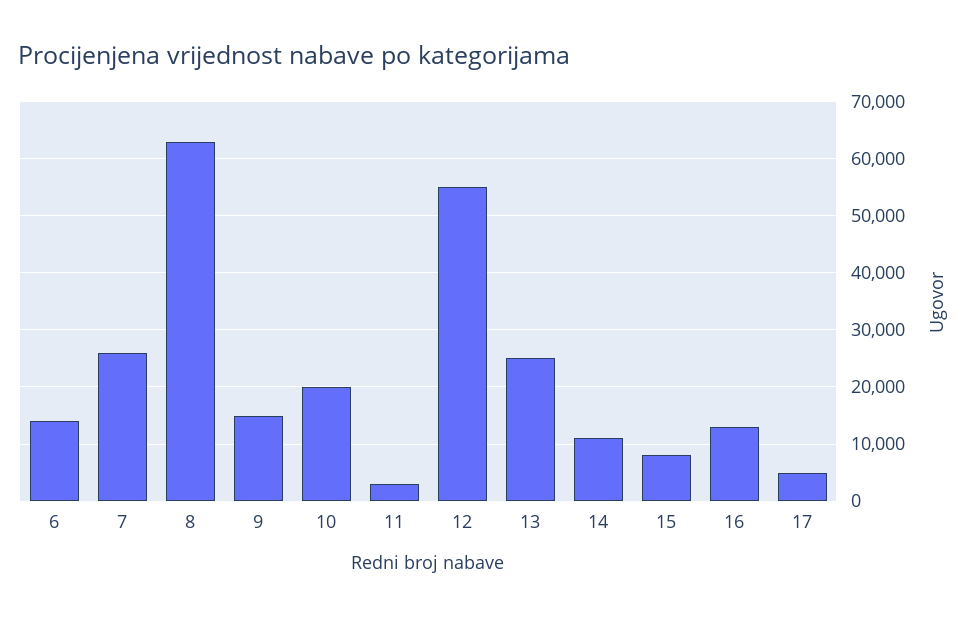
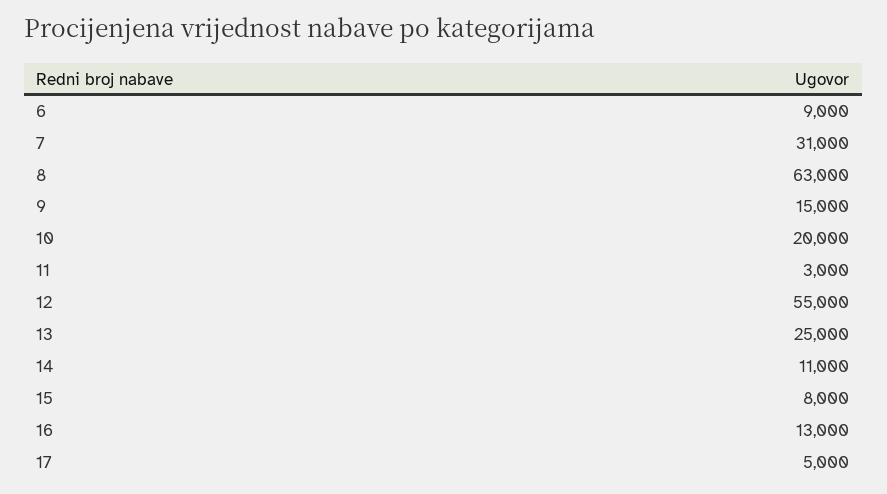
  {
-   "6": 14000,
+   "6": 9000,
-   "7": 26000,
+   "7": 31000,
    "8": 63000,
    "9": 15000,
    "10": 20000,
    "11": 3000,
    "12": 55000,
    "13": 25000,
    "14": 11000,
    "15": 8000,
    "16": 13000,
    "17": 5000
  }

